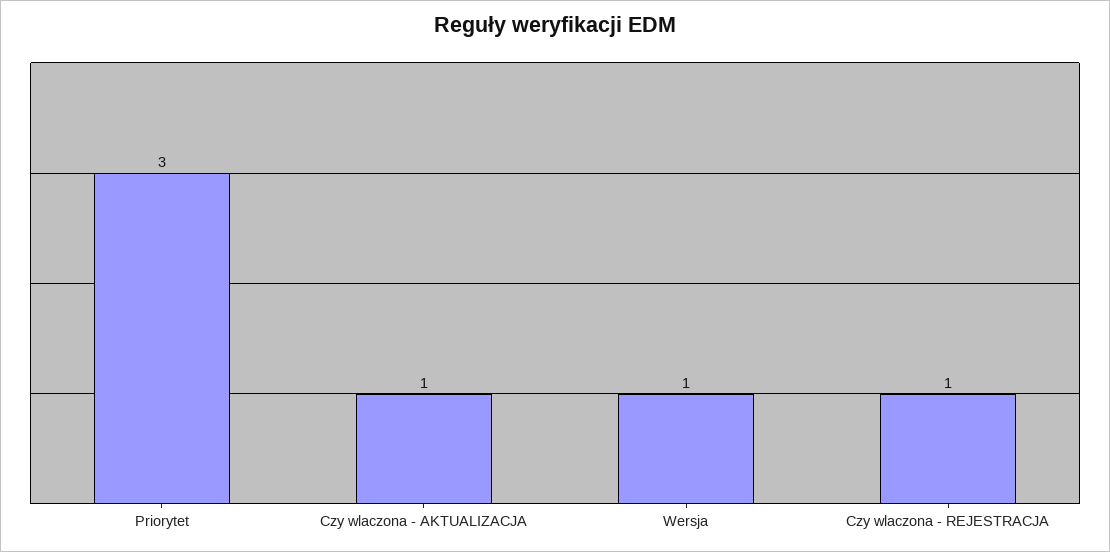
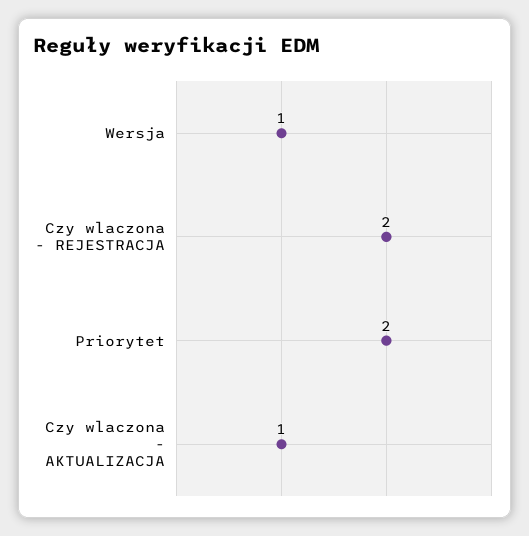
  {
-   "Priorytet": 3,
+   "Priorytet": 2,
    "Czy wlaczona - AKTUALIZACJA": 1,
    "Wersja": 1,
-   "Czy wlaczona - REJESTRACJA": 1
+   "Czy wlaczona - REJESTRACJA": 2
  }

